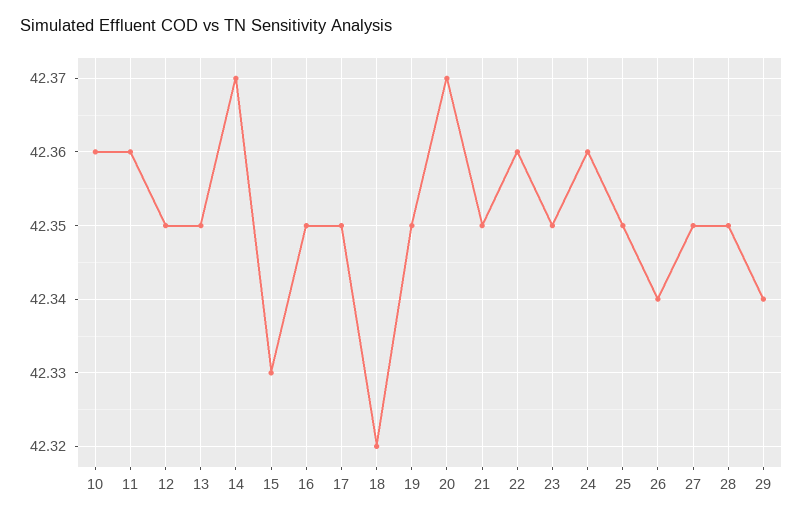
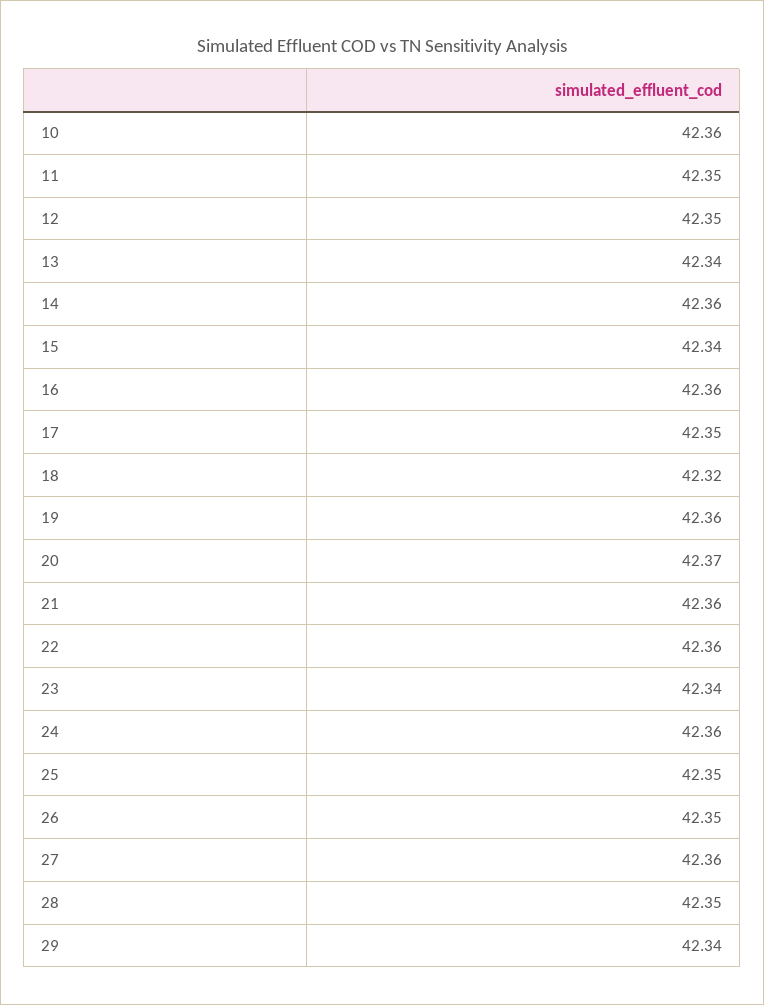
  {
    "10": 42.36,
-   "11": 42.36,
+   "11": 42.35,
    "12": 42.35,
-   "13": 42.35,
+   "13": 42.34,
-   "14": 42.37,
+   "14": 42.36,
-   "15": 42.33,
+   "15": 42.34,
-   "16": 42.35,
+   "16": 42.36,
    "17": 42.35,
    "18": 42.32,
-   "19": 42.35,
+   "19": 42.36,
    "20": 42.37,
-   "21": 42.35,
+   "21": 42.36,
    "22": 42.36,
-   "23": 42.35,
+   "23": 42.34,
    "24": 42.36,
    "25": 42.35,
-   "26": 42.34,
+   "26": 42.35,
-   "27": 42.35,
+   "27": 42.36,
    "28": 42.35,
    "29": 42.34
  }

